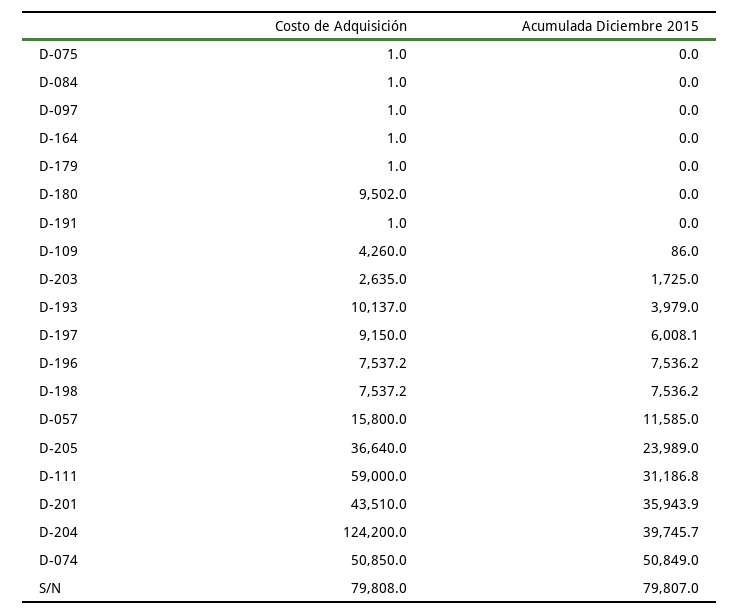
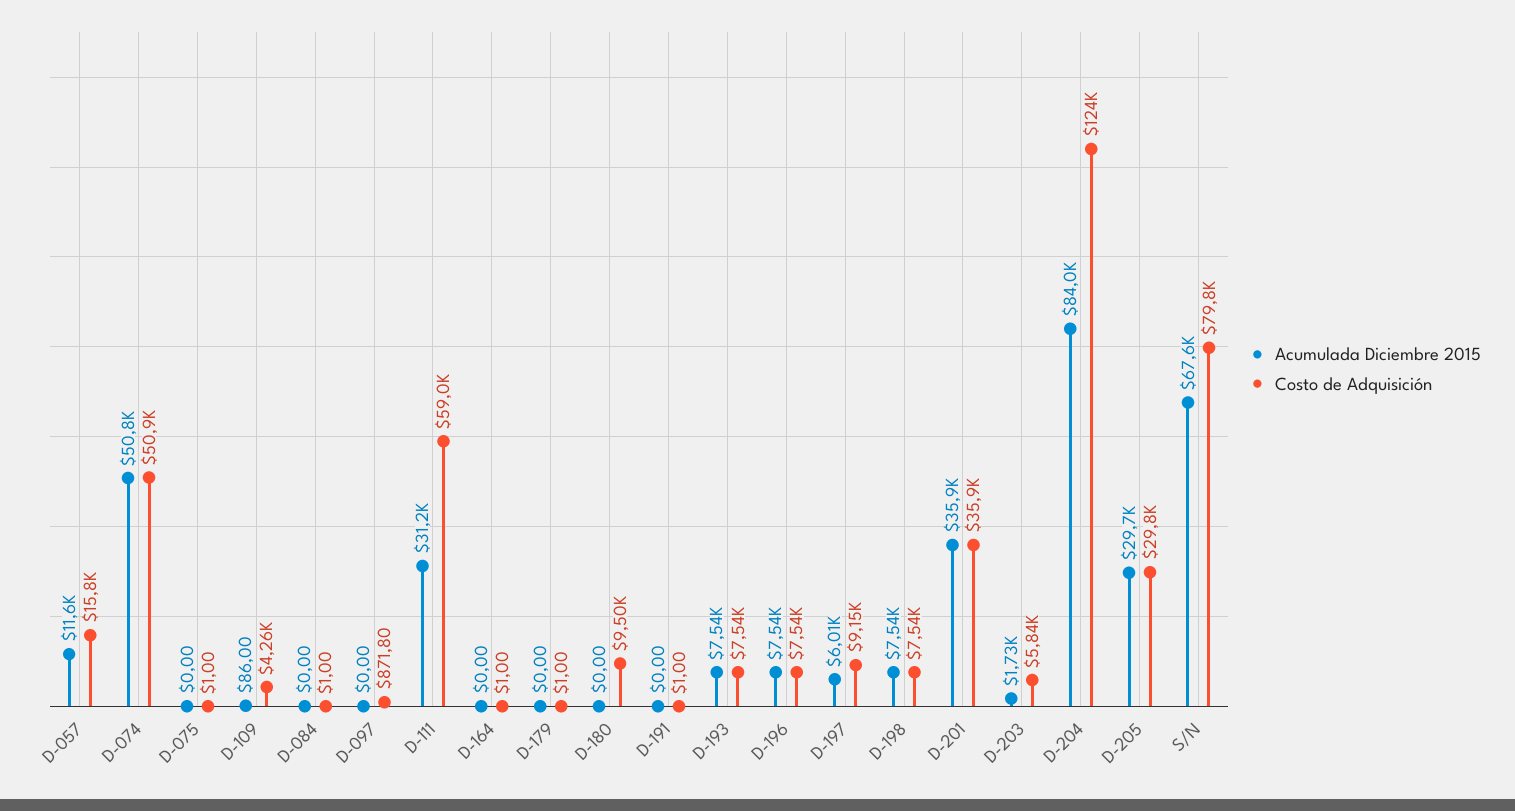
  {
    "Costo de Adquisición": {
      "D-075": 1,
      "D-084": 1,
-     "D-097": 1,
+     "D-097": 871.8,
      "D-164": 1,
      "D-179": 1,
      "D-180": 9502,
      "D-191": 1,
      "D-109": 4260,
-     "D-203": 2635,
+     "D-203": 5840,
-     "D-193": 10137,
+     "D-193": 7540,
      "D-197": 9150,
      "D-196": 7537.2,
      "D-198": 7537.2,
      "D-057": 15800,
-     "D-205": 36640,
+     "D-205": 29800,
      "D-111": 59000,
-     "D-201": 43510,
+     "D-201": 35900,
      "D-204": 124200,
      "D-074": 50850,
      "S/N": 79808
    },
    "Acumulada Diciembre 2015": {
      "D-075": 0,
      "D-084": 0,
      "D-097": 0,
      "D-164": 0,
      "D-179": 0,
      "D-180": 0,
      "D-191": 0,
      "D-109": 86,
      "D-203": 1725,
-     "D-193": 3979,
+     "D-193": 7540,
      "D-197": 6008.1,
      "D-196": 7536.2,
      "D-198": 7536.2,
      "D-057": 11585,
-     "D-205": 23989,
+     "D-205": 29700,
      "D-111": 31186.8,
      "D-201": 35943.9,
-     "D-204": 39745.7,
+     "D-204": 84000,
      "D-074": 50849,
-     "S/N": 79807
+     "S/N": 67600
    }
  }

